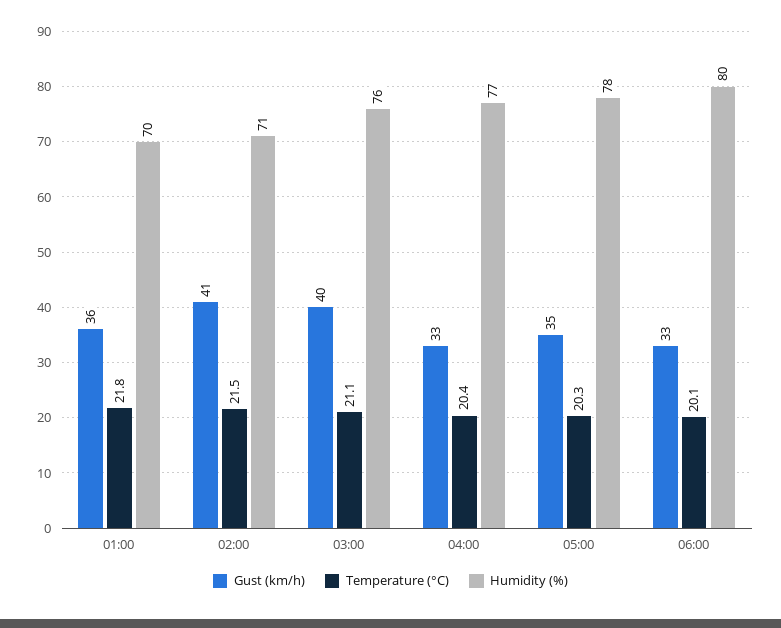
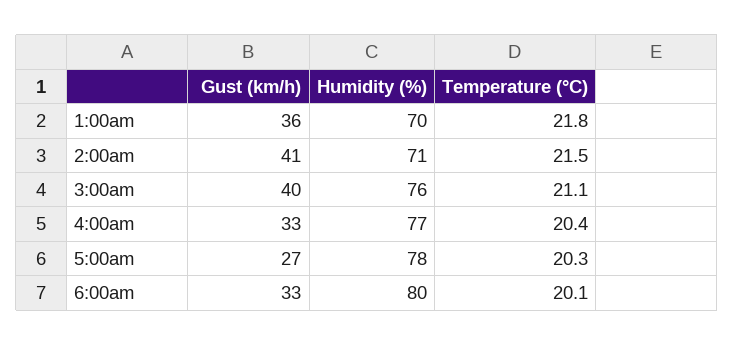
  {
    "Gust (km/h)": {
      "01:00": 36,
      "02:00": 41,
      "03:00": 40,
      "04:00": 33,
-     "05:00": 35,
+     "05:00": 27,
      "06:00": 33
    },
    "Temperature (°C)": {
      "01:00": 21.8,
      "02:00": 21.5,
      "03:00": 21.1,
      "04:00": 20.4,
      "05:00": 20.3,
      "06:00": 20.1
    },
    "Humidity (%)": {
      "01:00": 70,
      "02:00": 71,
      "03:00": 76,
      "04:00": 77,
      "05:00": 78,
      "06:00": 80
    }
  }

